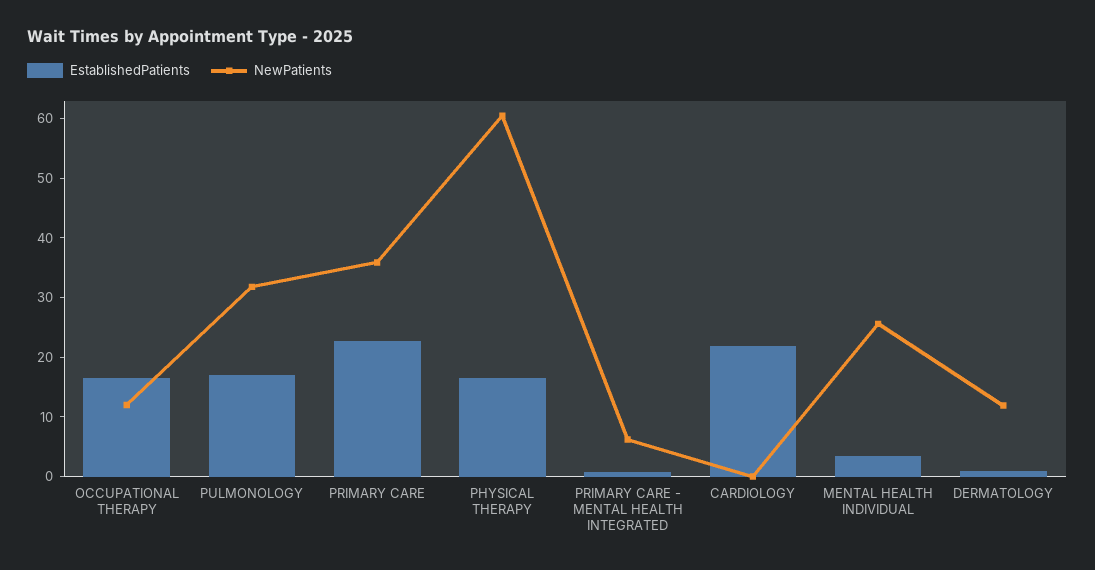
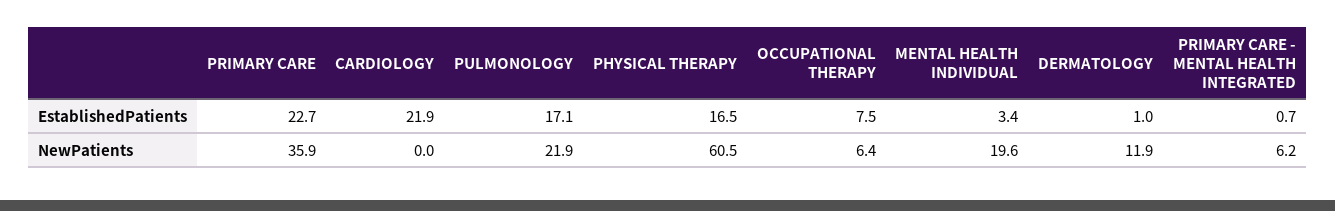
  {
    "EstablishedPatients": {
-     "OCCUPATIONAL THERAPY": 16,
+     "OCCUPATIONAL THERAPY": 7.5,
      "PULMONOLOGY": 17.1,
      "PRIMARY CARE": 22.7,
      "PHYSICAL THERAPY": 16.5,
      "PRIMARY CARE - MENTAL HEALTH INTEGRATED": 0.7,
      "CARDIOLOGY": 21.9,
      "MENTAL HEALTH INDIVIDUAL": 3.4,
      "DERMATOLOGY": 1
    },
    "NewPatients": {
-     "OCCUPATIONAL THERAPY": 12,
+     "OCCUPATIONAL THERAPY": 6.4,
-     "PULMONOLOGY": 32,
+     "PULMONOLOGY": 21.9,
      "PRIMARY CARE": 35.9,
      "PHYSICAL THERAPY": 60.5,
      "PRIMARY CARE - MENTAL HEALTH INTEGRATED": 6.2,
      "CARDIOLOGY": 0,
-     "MENTAL HEALTH INDIVIDUAL": 26,
+     "MENTAL HEALTH INDIVIDUAL": 19.6,
      "DERMATOLOGY": 11.9
    }
  }

